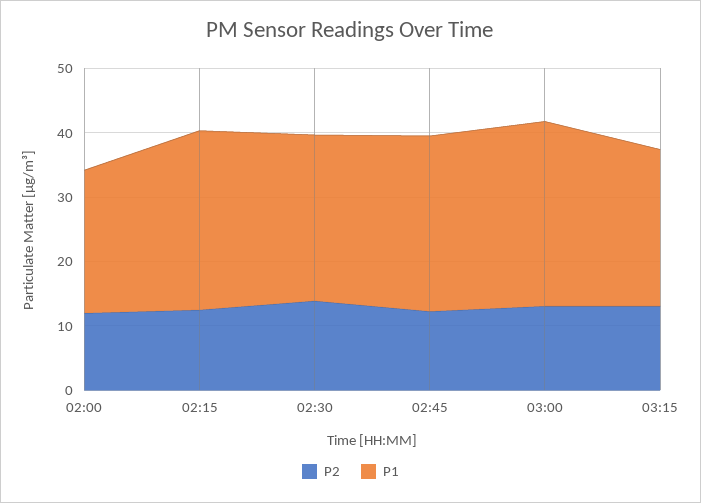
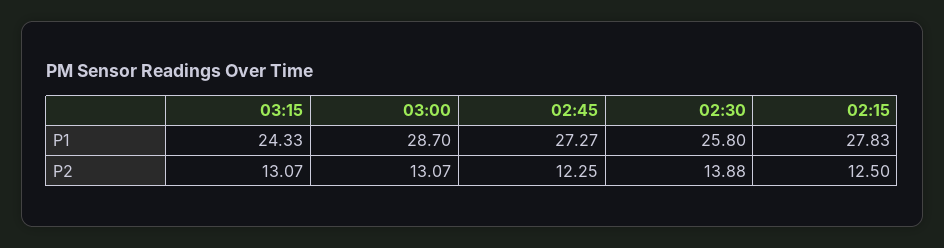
  {
    "P2": {
-     "02:00": 12,
      "02:15": 12.5,
      "02:30": 13.88,
      "02:45": 12.25,
      "03:00": 13.07,
      "03:15": 13.07
    },
    "P1": {
-     "02:00": 22,
      "02:15": 27.83,
      "02:30": 25.8,
      "02:45": 27.27,
      "03:00": 28.7,
      "03:15": 24.33
    }
  }

